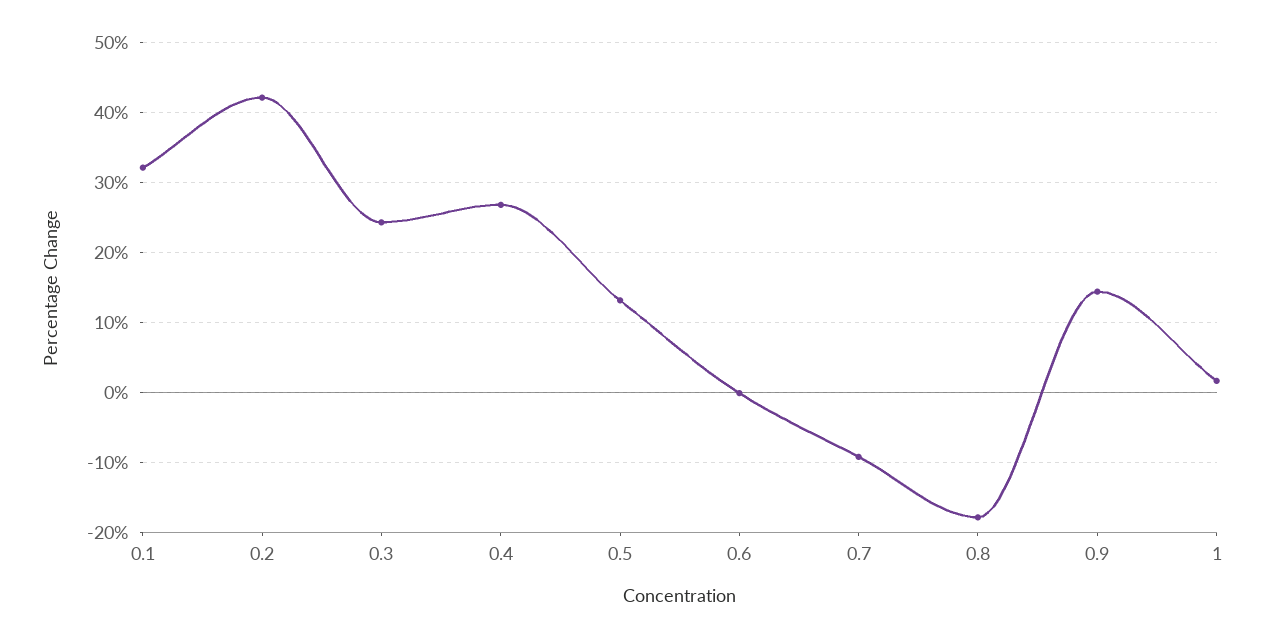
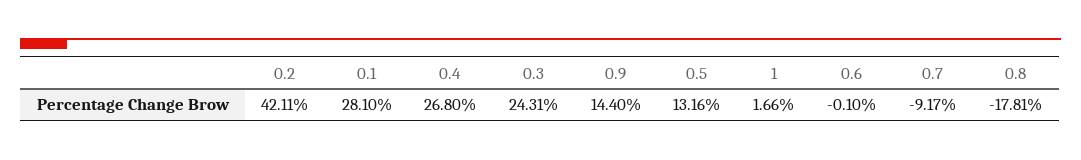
  {
-   "0.1": 32,
+   "0.1": 28.1,
    "0.2": 42.11,
    "0.3": 24.31,
    "0.4": 26.8,
    "0.5": 13.16,
    "0.6": -0.1,
    "0.7": -9.17,
    "0.8": -17.81,
    "0.9": 14.4,
    "1": 1.66
  }

